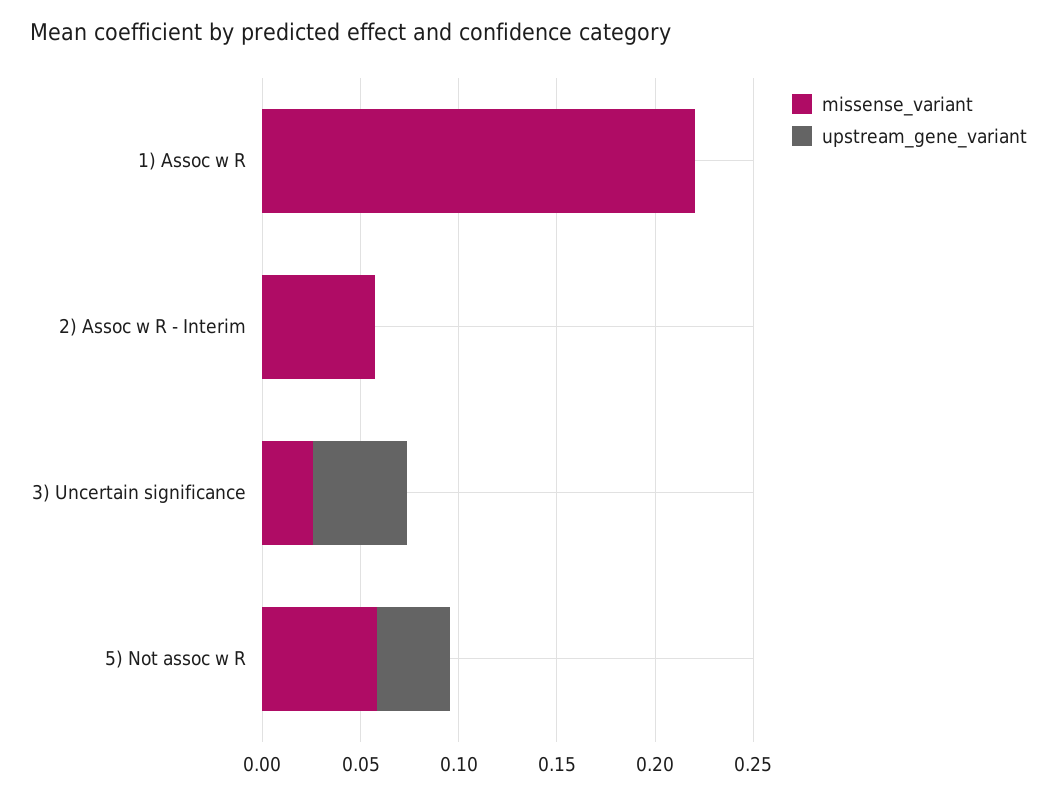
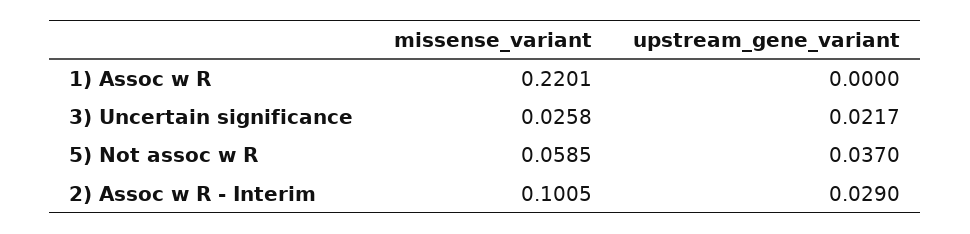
  {
    "missense_variant": {
      "1) Assoc w R": 0.2201,
-     "2) Assoc w R - Interim": 0.06,
+     "2) Assoc w R - Interim": 0.1005,
      "3) Uncertain significance": 0.0258,
      "5) Not assoc w R": 0.0585
    },
    "upstream_gene_variant": {
      "1) Assoc w R": 0,
-     "2) Assoc w R - Interim": 0,
+     "2) Assoc w R - Interim": 0.029,
-     "3) Uncertain significance": 0.05,
+     "3) Uncertain significance": 0.0217,
      "5) Not assoc w R": 0.037
    }
  }

